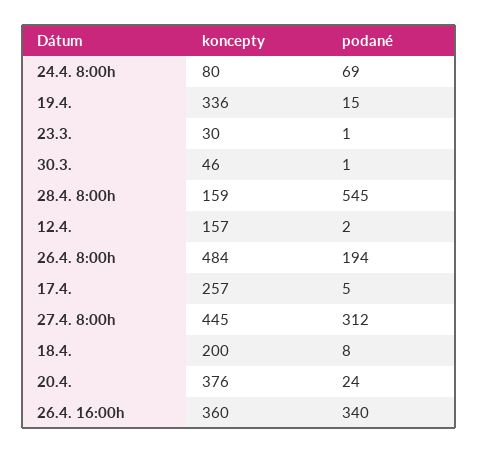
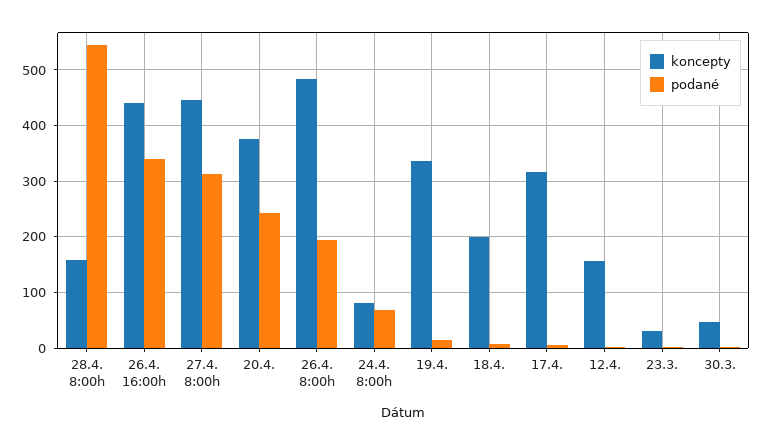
  {
    "koncepty": {
      "24.4. 8:00h": 80,
      "19.4.": 336,
      "23.3.": 30,
      "30.3.": 46,
      "28.4. 8:00h": 159,
      "12.4.": 157,
      "26.4. 8:00h": 484,
-     "17.4.": 257,
+     "17.4.": 320,
      "27.4. 8:00h": 445,
      "18.4.": 200,
      "20.4.": 376,
-     "26.4. 16:00h": 360
+     "26.4. 16:00h": 440
    },
    "podané": {
      "24.4. 8:00h": 69,
      "19.4.": 15,
      "23.3.": 1,
      "30.3.": 1,
      "28.4. 8:00h": 545,
      "12.4.": 2,
      "26.4. 8:00h": 194,
      "17.4.": 5,
      "27.4. 8:00h": 312,
      "18.4.": 8,
-     "20.4.": 24,
+     "20.4.": 240,
      "26.4. 16:00h": 340
    }
  }

